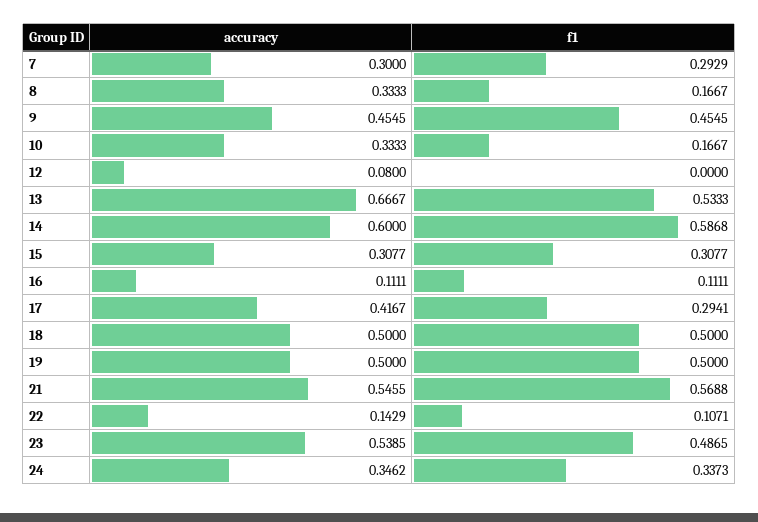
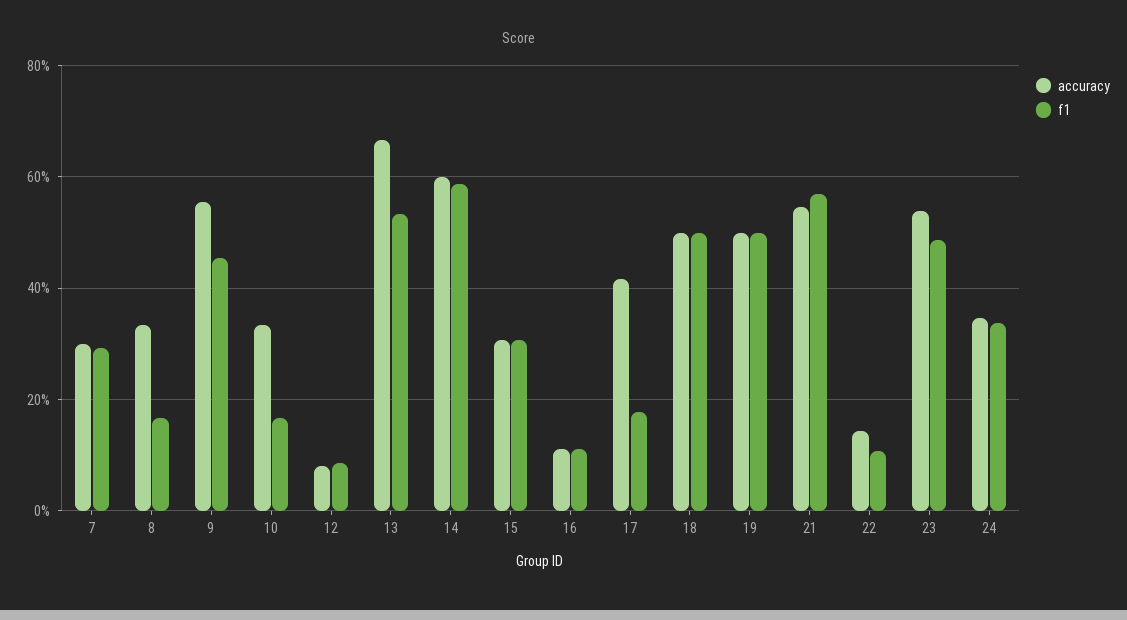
  {
    "accuracy": {
      "7": 0.3,
      "8": 0.3333,
-     "9": 0.4545,
+     "9": 0.56,
      "10": 0.3333,
      "12": 0.08,
      "13": 0.6667,
      "14": 0.6,
      "15": 0.3077,
      "16": 0.1111,
      "17": 0.4167,
      "18": 0.5,
      "19": 0.5,
      "21": 0.5455,
      "22": 0.1429,
      "23": 0.5385,
      "24": 0.3462
    },
    "f1": {
      "7": 0.2929,
      "8": 0.1667,
      "9": 0.4545,
      "10": 0.1667,
-     "12": 0,
+     "12": 0.08,
      "13": 0.5333,
      "14": 0.5868,
      "15": 0.3077,
      "16": 0.1111,
-     "17": 0.2941,
+     "17": 0.18,
      "18": 0.5,
      "19": 0.5,
      "21": 0.5688,
      "22": 0.1071,
      "23": 0.4865,
      "24": 0.3373
    }
  }

